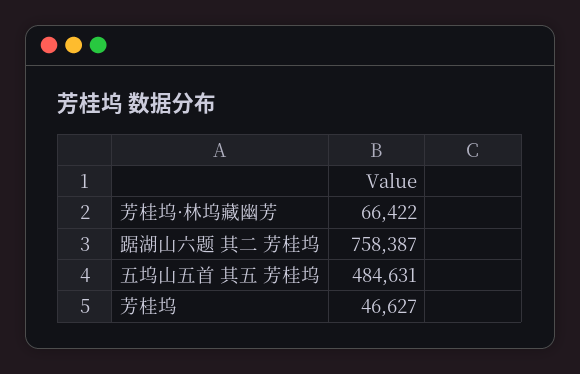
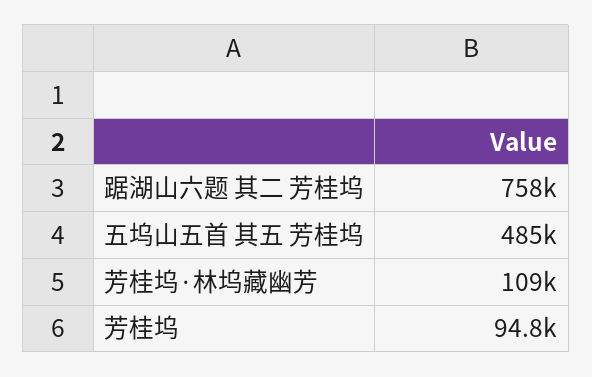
  {
-   "芳桂坞·林坞藏幽芳": 66422,
+   "芳桂坞·林坞藏幽芳": 109000,
    "踞湖山六题 其二 芳桂坞": 758387,
    "五坞山五首 其五 芳桂坞": 484631,
-   "芳桂坞": 46627
+   "芳桂坞": 94800
  }

